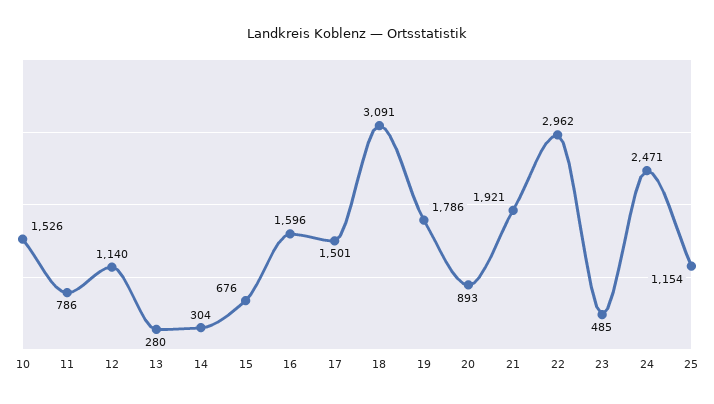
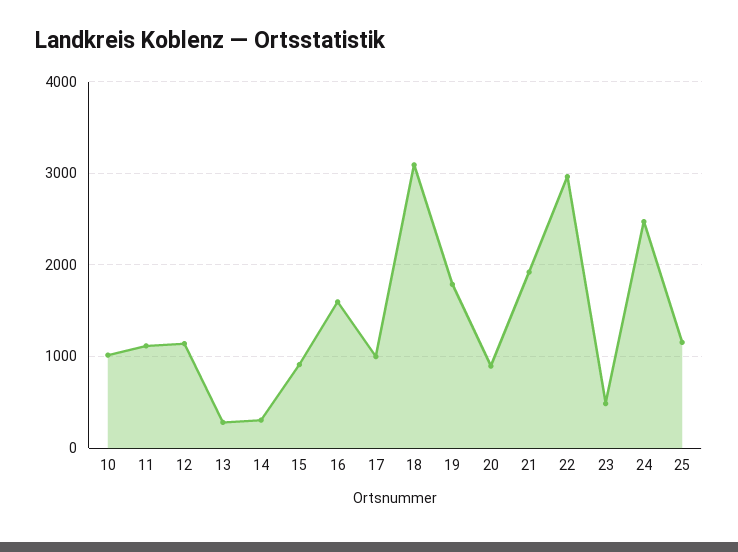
  {
-   "10": 1526,
+   "10": 1000,
-   "11": 786,
+   "11": 1100,
    "12": 1140,
    "13": 280,
    "14": 304,
-   "15": 676,
+   "15": 900,
    "16": 1596,
-   "17": 1501,
+   "17": 1000,
    "18": 3091,
    "19": 1786,
    "20": 893,
    "21": 1921,
    "22": 2962,
    "23": 485,
    "24": 2471,
    "25": 1154
  }

